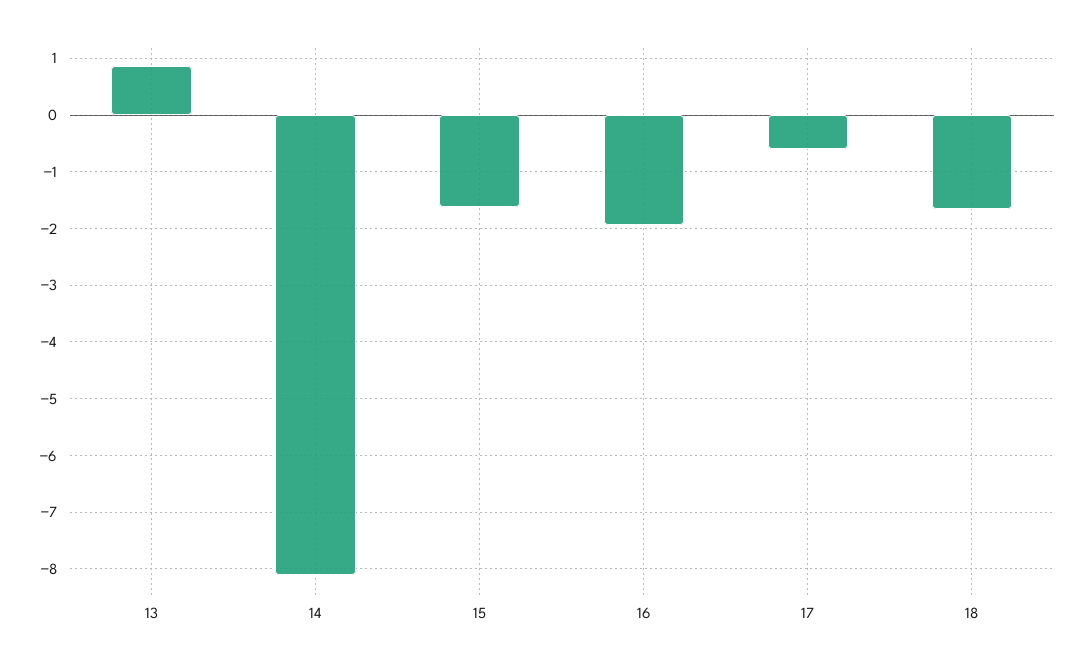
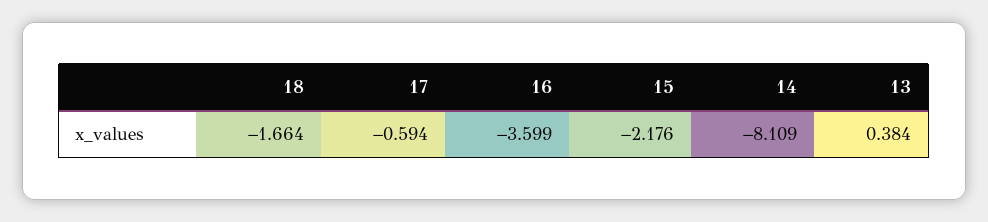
  {
-   "13": 0.8,
+   "13": 0.384,
    "14": -8.109,
-   "15": -1.6,
+   "15": -2.176,
-   "16": -2,
+   "16": -3.599,
    "17": -0.594,
    "18": -1.664
  }

